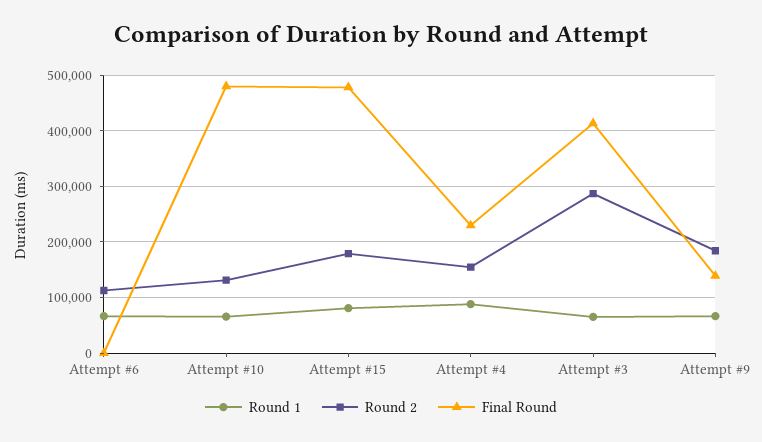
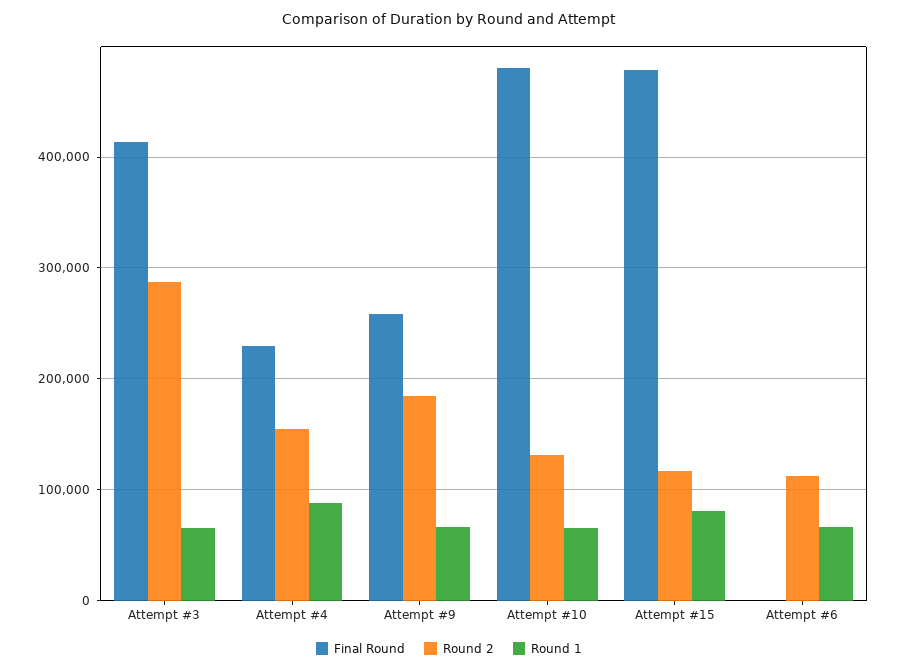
  {
    "Round 1": {
      "Attempt #6": 70000,
      "Attempt #10": 70000,
      "Attempt #15": 80000,
      "Attempt #4": 90000,
      "Attempt #3": 70000,
      "Attempt #9": 70000
    },
    "Round 2": {
      "Attempt #6": 110000,
      "Attempt #10": 130000,
-     "Attempt #15": 180000,
+     "Attempt #15": 120000,
      "Attempt #4": 150000,
      "Attempt #3": 290000,
      "Attempt #9": 180000
    },
    "Final Round": {
      "Attempt #6": 0,
      "Attempt #10": 480000,
      "Attempt #15": 480000,
      "Attempt #4": 230000,
      "Attempt #3": 410000,
-     "Attempt #9": 140000
+     "Attempt #9": 260000
    }
  }

